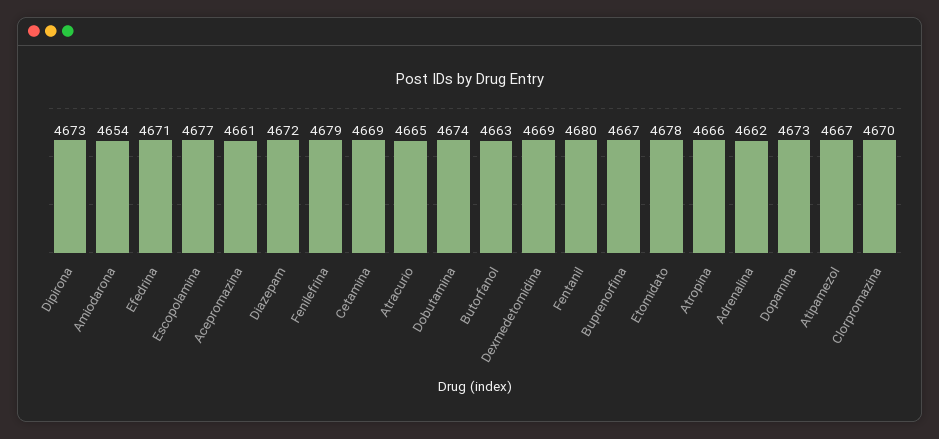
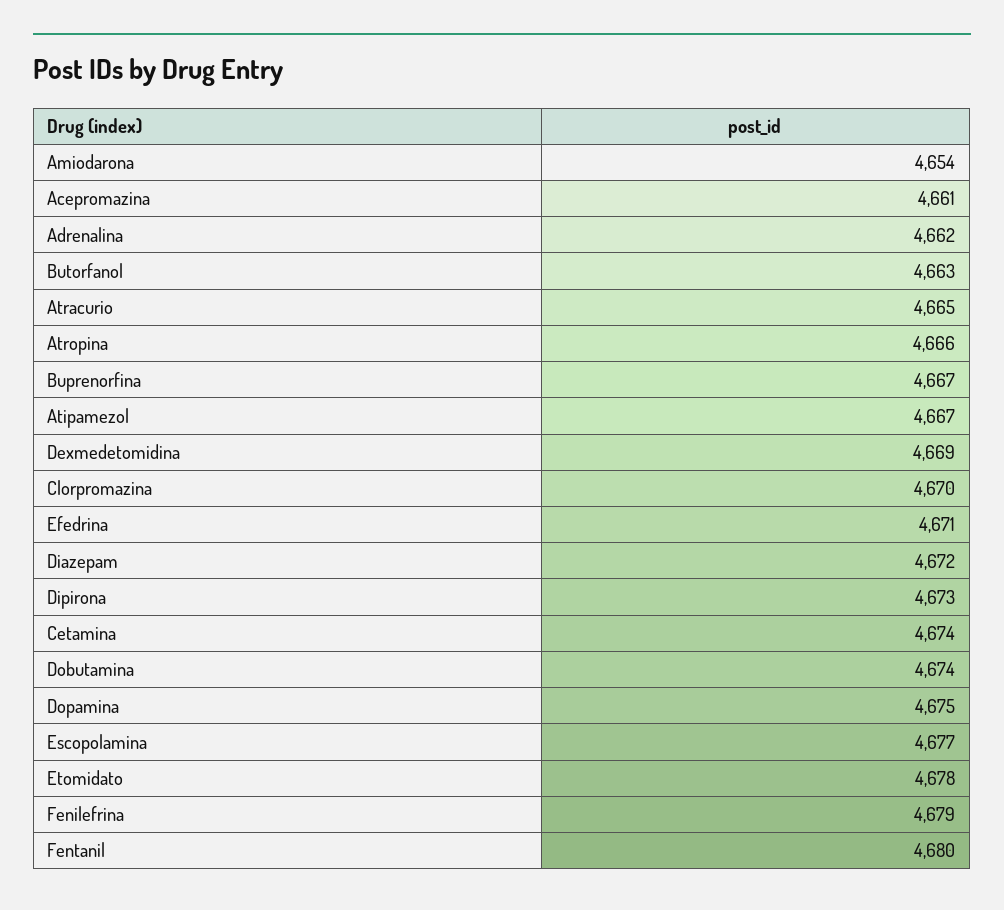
  {
    "Dipirona": 4673,
    "Amiodarona": 4654,
    "Efedrina": 4671,
    "Escopolamina": 4677,
    "Acepromazina": 4661,
    "Diazepam": 4672,
    "Fenilefrina": 4679,
-   "Cetamina": 4669,
+   "Cetamina": 4674,
    "Atracurio": 4665,
    "Dobutamina": 4674,
    "Butorfanol": 4663,
    "Dexmedetomidina": 4669,
    "Fentanil": 4680,
    "Buprenorfina": 4667,
    "Etomidato": 4678,
    "Atropina": 4666,
    "Adrenalina": 4662,
-   "Dopamina": 4673,
+   "Dopamina": 4675,
    "Atipamezol": 4667,
    "Clorpromazina": 4670
  }

